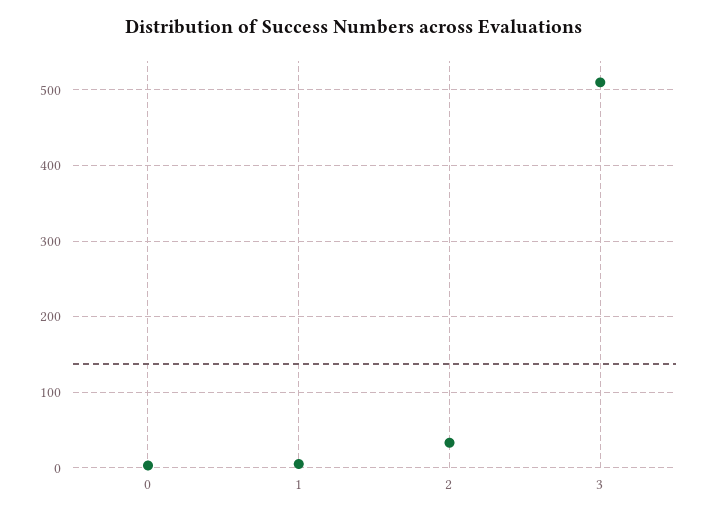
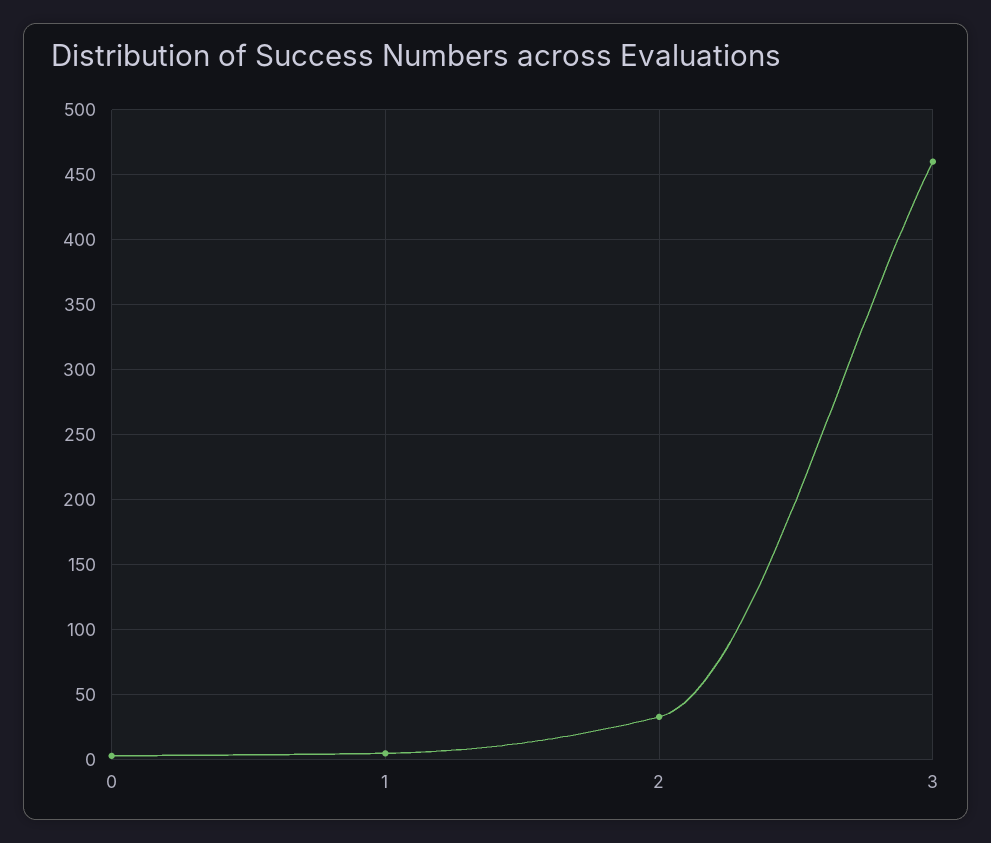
  {
    "0": 5,
    "1": 5,
    "2": 35,
-   "3": 510
+   "3": 460
  }

